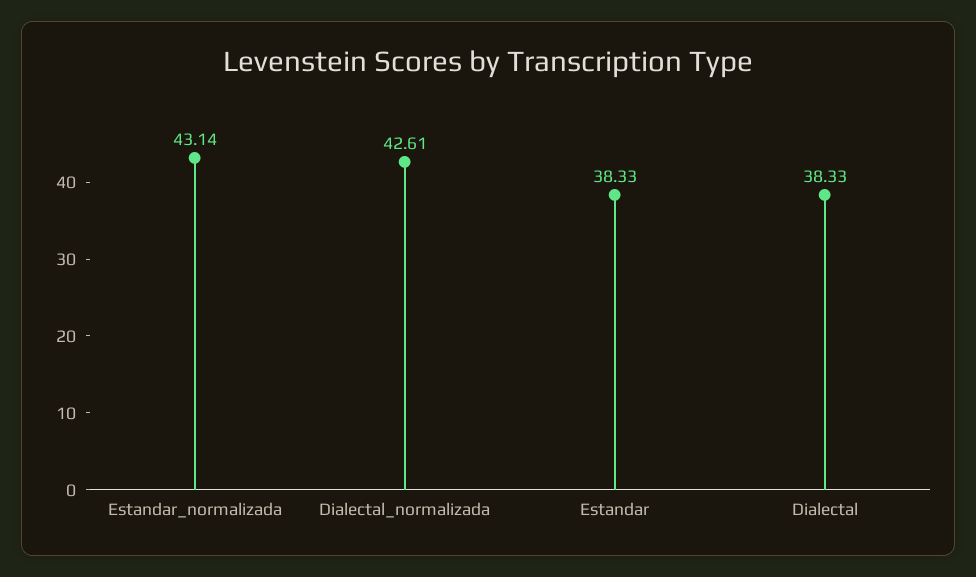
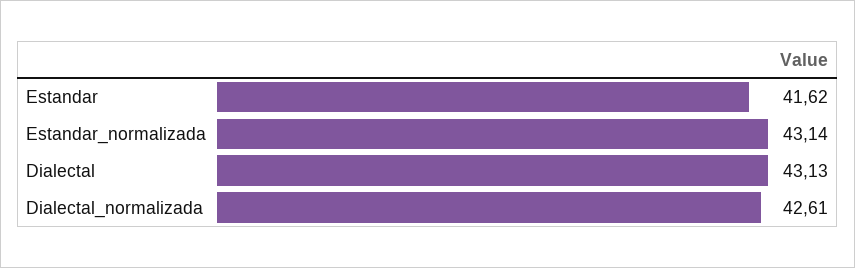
  {
    "Estandar_normalizada": 43.14,
    "Dialectal_normalizada": 42.61,
-   "Estandar": 38.33,
+   "Estandar": 41.62,
-   "Dialectal": 38.33
+   "Dialectal": 43.13
  }

